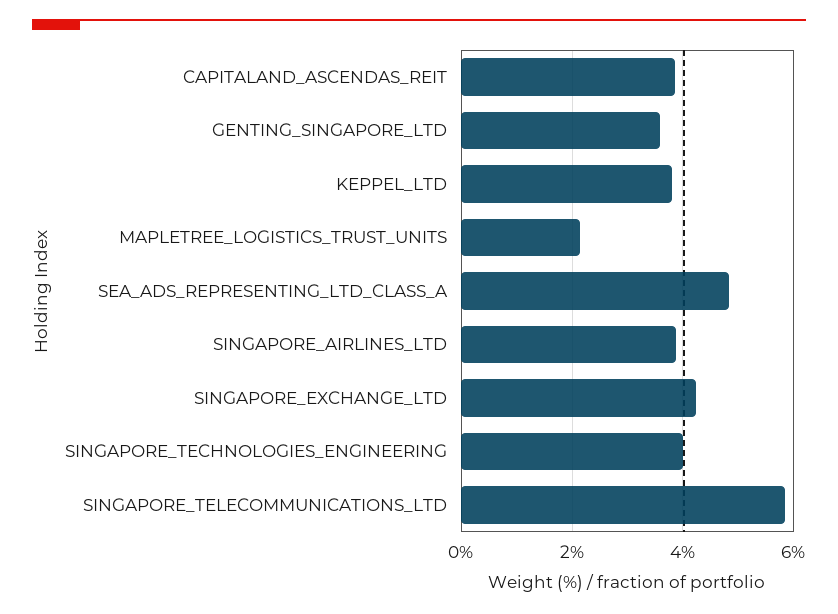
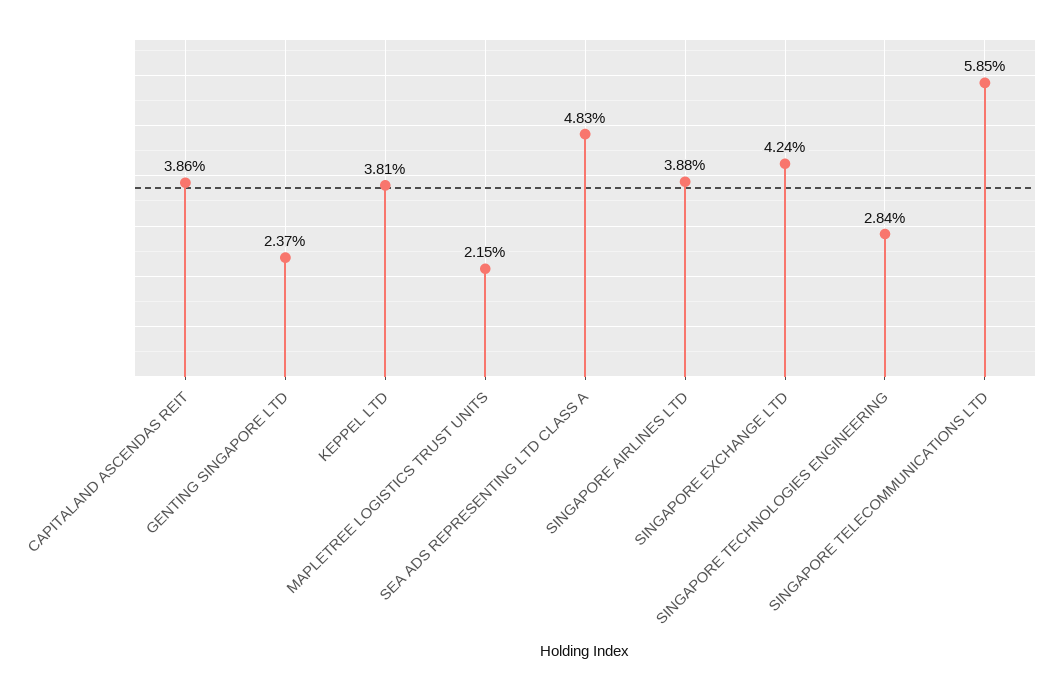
  {
    "CAPITALAND_ASCENDAS_REIT": 3.86,
-   "GENTING_SINGAPORE_LTD": 3.6,
+   "GENTING_SINGAPORE_LTD": 2.37,
    "KEPPEL_LTD": 3.81,
    "MAPLETREE_LOGISTICS_TRUST_UNITS": 2.15,
    "SEA_ADS_REPRESENTING_LTD_CLASS_A": 4.83,
    "SINGAPORE_AIRLINES_LTD": 3.88,
    "SINGAPORE_EXCHANGE_LTD": 4.24,
-   "SINGAPORE_TECHNOLOGIES_ENGINEERING": 4,
+   "SINGAPORE_TECHNOLOGIES_ENGINEERING": 2.84,
    "SINGAPORE_TELECOMMUNICATIONS_LTD": 5.85
  }

